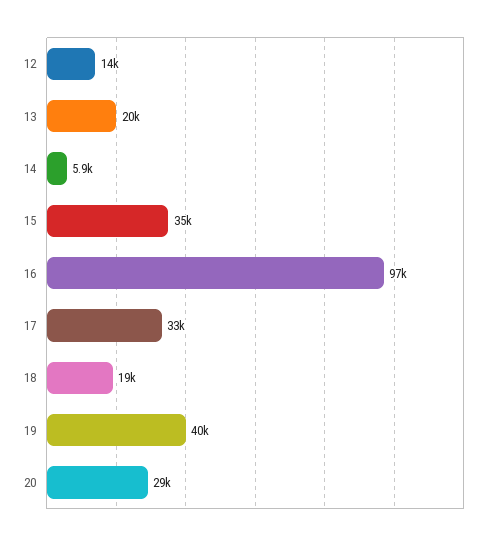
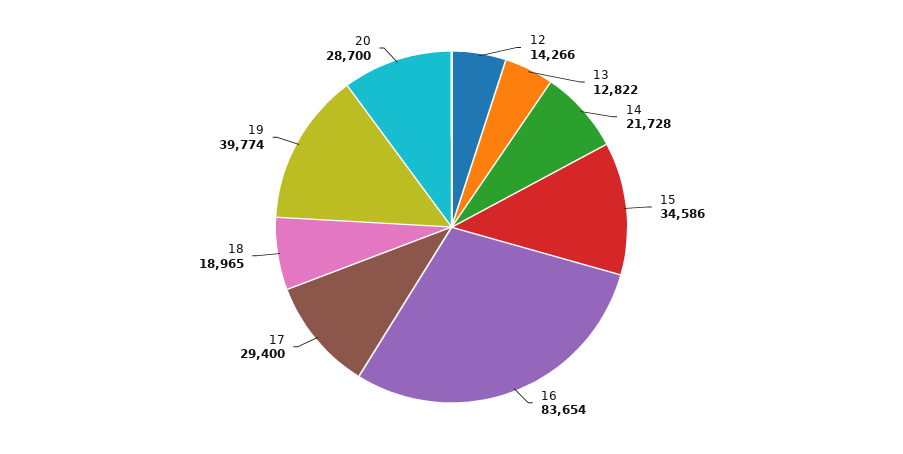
  {
    "12": 14266,
-   "13": 20000,
+   "13": 12822,
-   "14": 5900,
+   "14": 21728,
    "15": 34586,
-   "16": 97000,
+   "16": 83654,
-   "17": 33000,
+   "17": 29400,
    "18": 18965,
    "19": 39774,
    "20": 28700
  }

